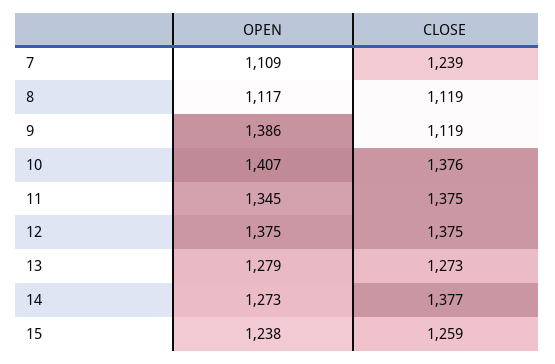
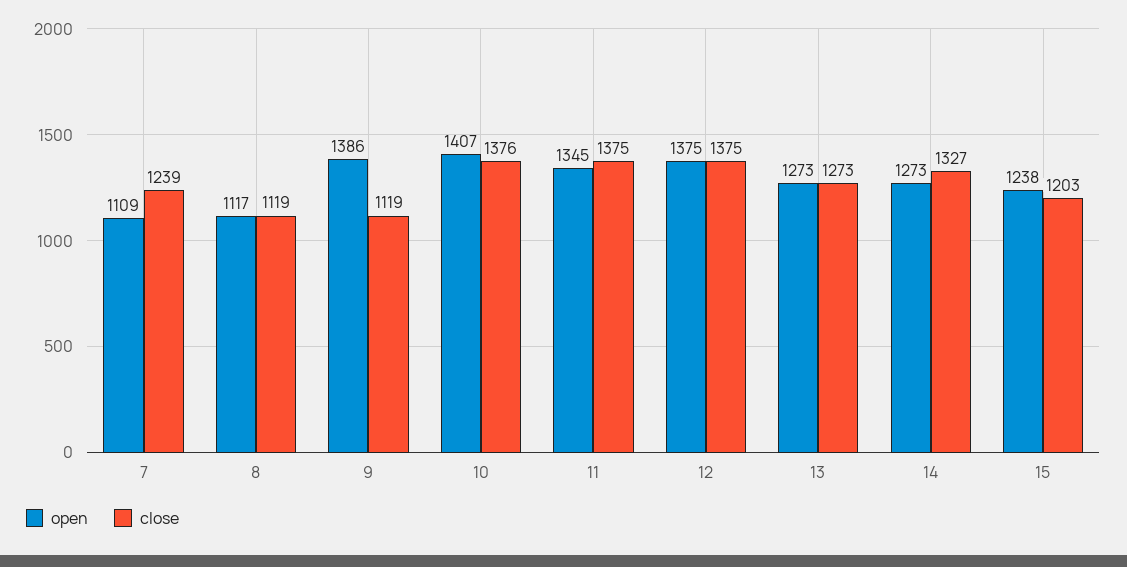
  {
    "OPEN": {
      "7": 1109,
      "8": 1117,
      "9": 1386,
      "10": 1407,
      "11": 1345,
      "12": 1375,
-     "13": 1279,
+     "13": 1273,
      "14": 1273,
      "15": 1238
    },
    "CLOSE": {
      "7": 1239,
      "8": 1119,
      "9": 1119,
      "10": 1376,
      "11": 1375,
      "12": 1375,
      "13": 1273,
-     "14": 1377,
+     "14": 1327,
-     "15": 1259
+     "15": 1203
    }
  }

